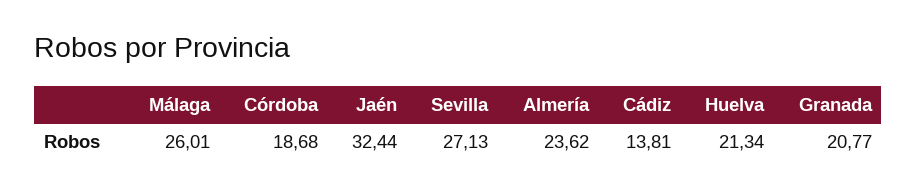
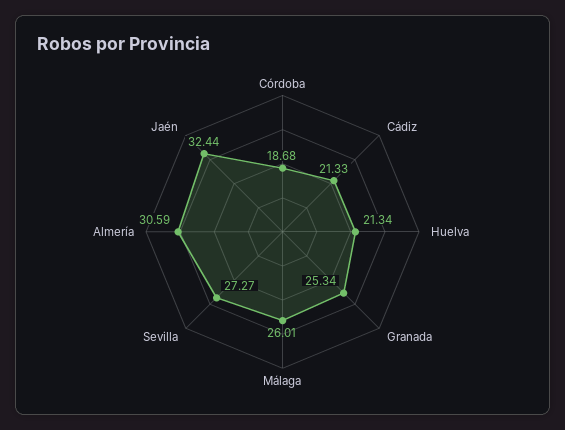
  {
    "Málaga": 26.01,
    "Córdoba": 18.68,
    "Jaén": 32.44,
-   "Sevilla": 27.13,
+   "Sevilla": 27.27,
-   "Almería": 23.62,
+   "Almería": 30.59,
-   "Cádiz": 13.81,
+   "Cádiz": 21.33,
    "Huelva": 21.34,
-   "Granada": 20.77
+   "Granada": 25.34
  }

